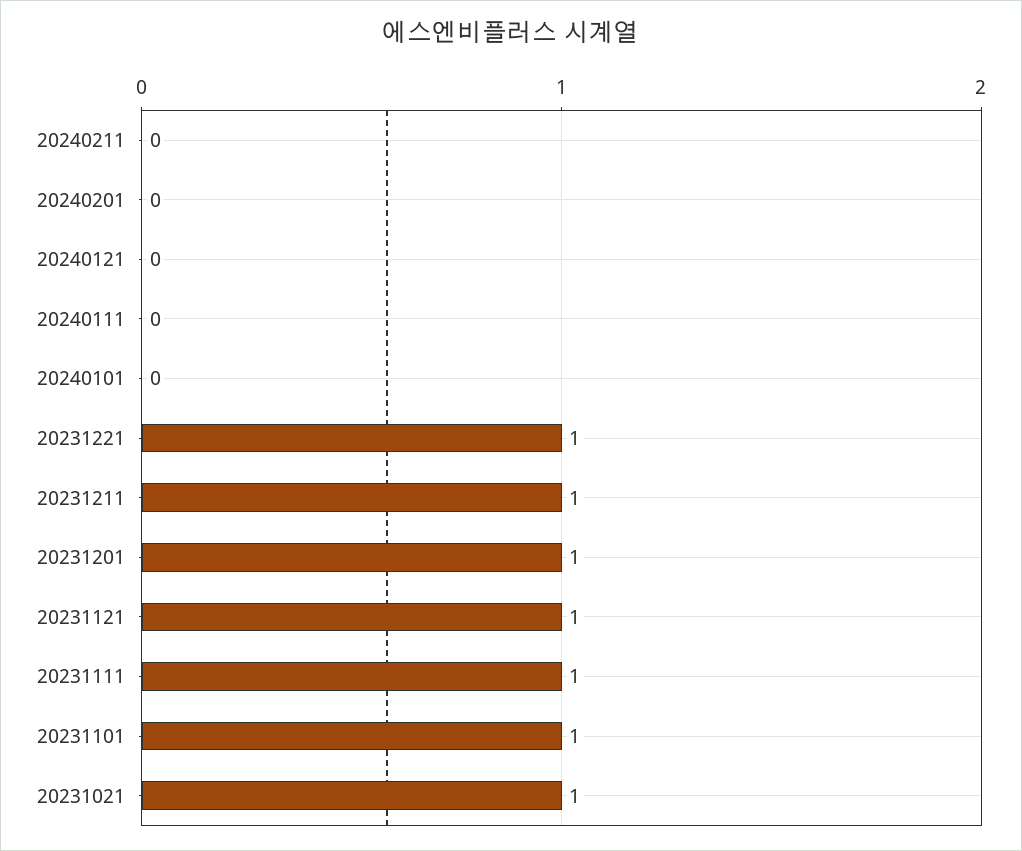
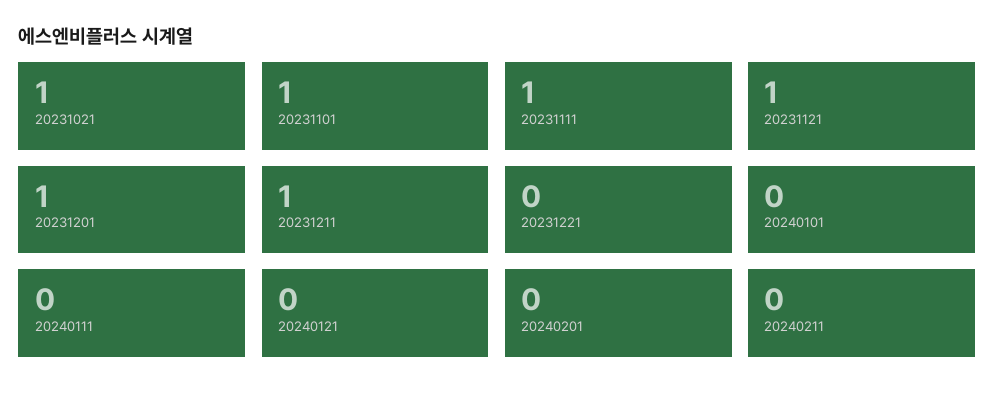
  {
    "20240211": 0,
    "20240201": 0,
    "20240121": 0,
    "20240111": 0,
    "20240101": 0,
-   "20231221": 1,
+   "20231221": 0,
    "20231211": 1,
    "20231201": 1,
    "20231121": 1,
    "20231111": 1,
    "20231101": 1,
    "20231021": 1
  }

